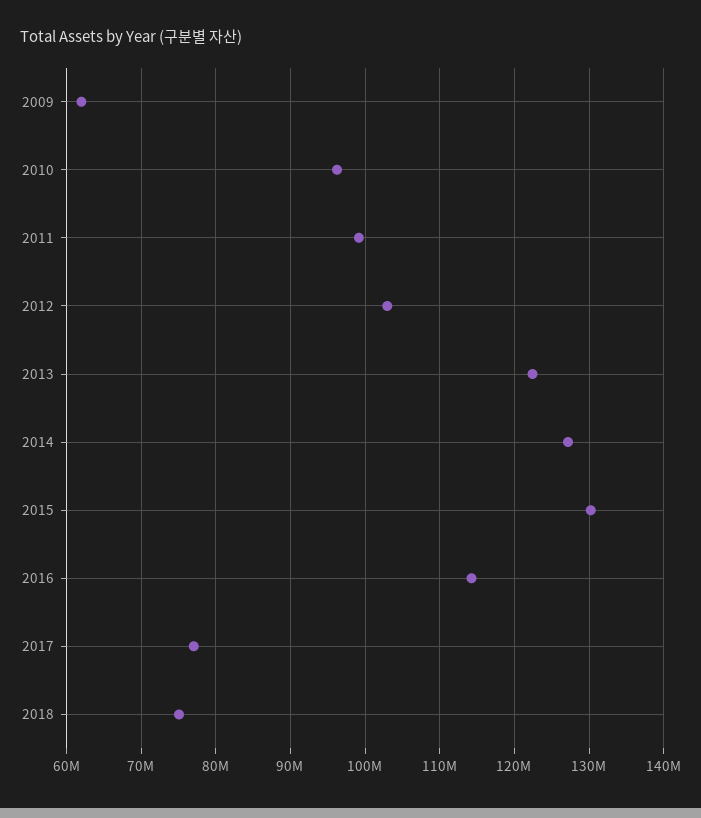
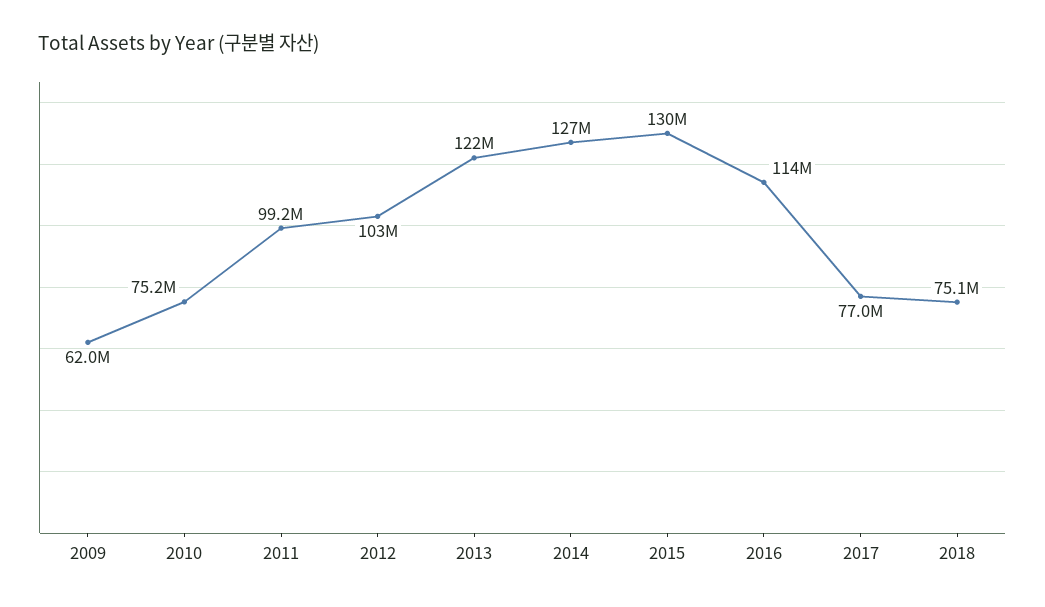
  {
    "2009": 62000000,
-   "2010": 96000000,
+   "2010": 75200000,
    "2011": 99200000,
    "2012": 103000000,
    "2013": 122000000,
    "2014": 127000000,
    "2015": 130000000,
    "2016": 114000000,
    "2017": 77000000,
    "2018": 75100000
  }

